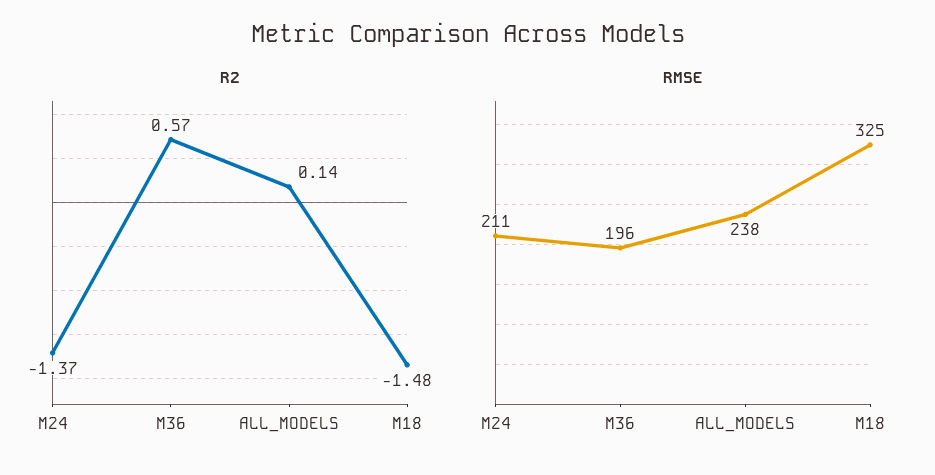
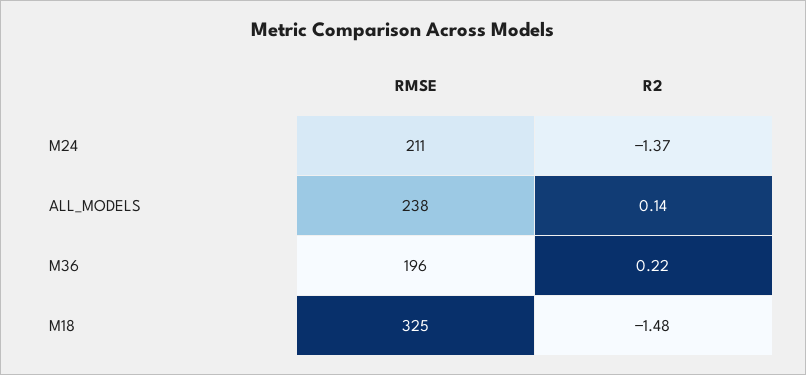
  {
    "R2": {
      "M24": -1.37,
-     "M36": 0.57,
+     "M36": 0.22,
      "ALL_MODELS": 0.14,
      "M18": -1.48
    },
    "RMSE": {
      "M24": 211,
      "M36": 196,
      "ALL_MODELS": 238,
      "M18": 325
    }
  }

